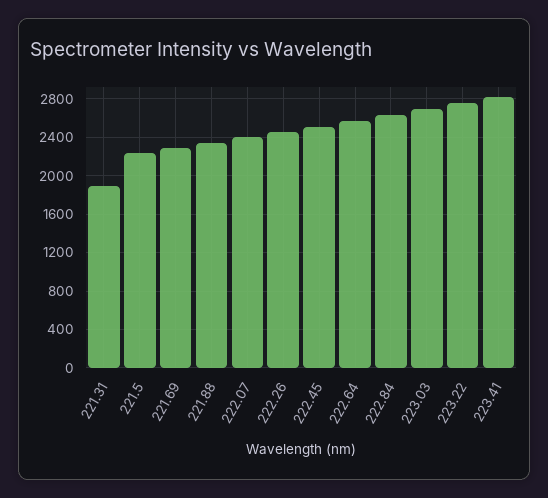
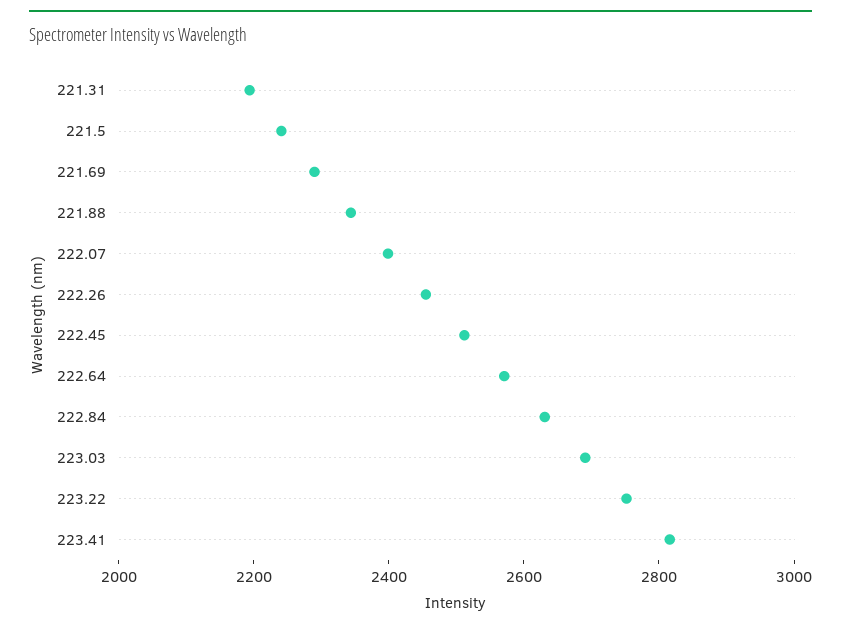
  {
-   "221.31": 1900,
+   "221.31": 2200,
    "221.5": 2250,
    "221.69": 2300,
    "221.88": 2350,
    "222.07": 2400,
    "222.26": 2450,
    "222.45": 2500,
    "222.64": 2550,
    "222.84": 2650,
    "223.03": 2700,
    "223.22": 2750,
    "223.41": 2800
  }

